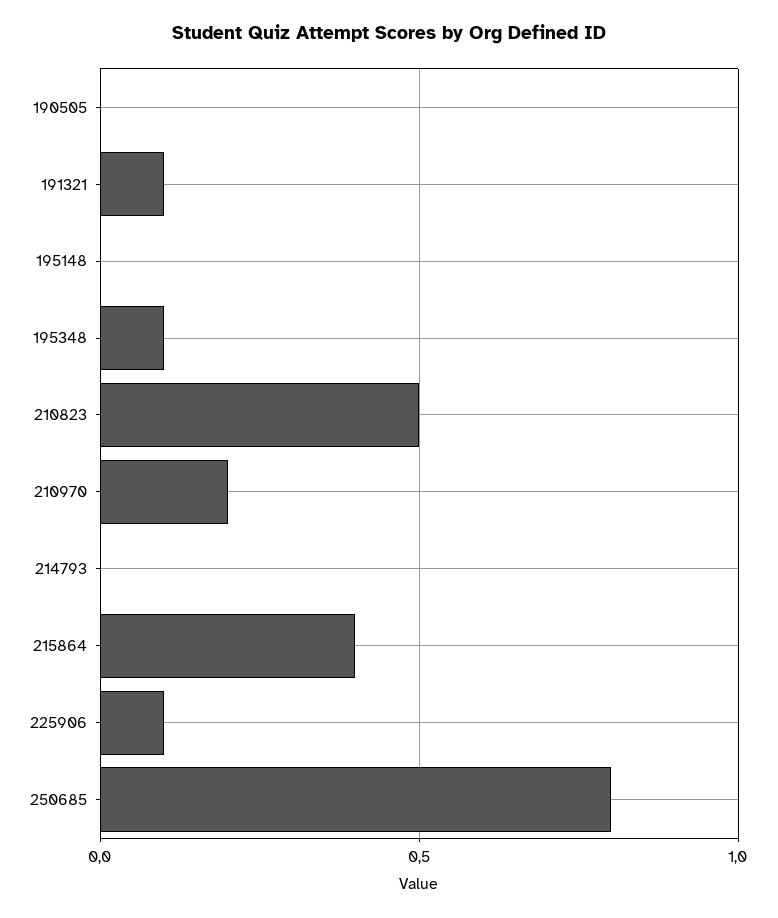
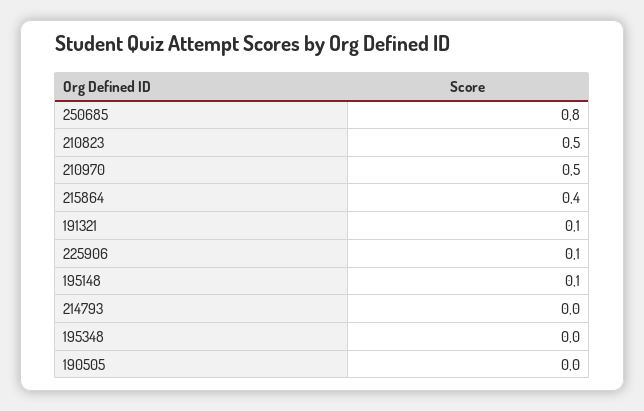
  {
    "190505": 0,
    "191321": 0.1,
-   "195148": 0,
+   "195148": 0.1,
-   "195348": 0.1,
+   "195348": 0,
    "210823": 0.5,
-   "210970": 0.2,
+   "210970": 0.5,
    "214793": 0,
    "215864": 0.4,
    "225906": 0.1,
    "250685": 0.8
  }

